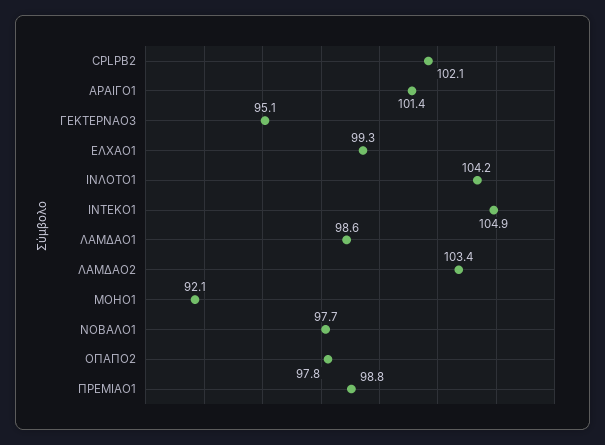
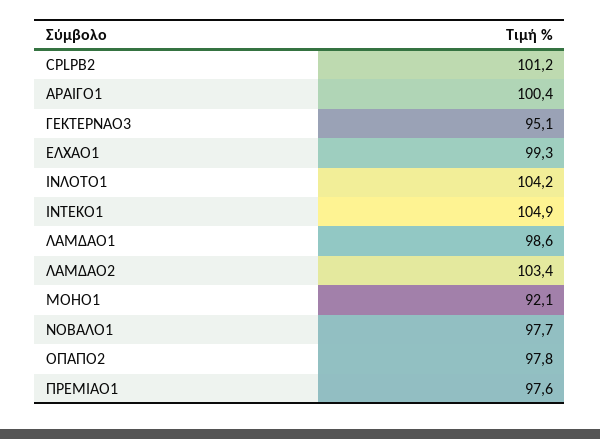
  {
-   "CPLPB2": 102.1,
+   "CPLPB2": 101.2,
-   "ΑΡΑΙΓΟ1": 101.4,
+   "ΑΡΑΙΓΟ1": 100.4,
    "ΓΕΚΤΕΡΝΑΟ3": 95.1,
    "ΕΛΧΑΟ1": 99.3,
    "ΙΝΛΟΤΟ1": 104.2,
    "ΙΝΤΕΚΟ1": 104.9,
    "ΛΑΜΔΑΟ1": 98.6,
    "ΛΑΜΔΑΟ2": 103.4,
    "ΜΟΗΟ1": 92.1,
    "ΝΟΒΑΛΟ1": 97.7,
    "ΟΠΑΠΟ2": 97.8,
-   "ΠΡΕΜΙΑΟ1": 98.8
+   "ΠΡΕΜΙΑΟ1": 97.6
  }

